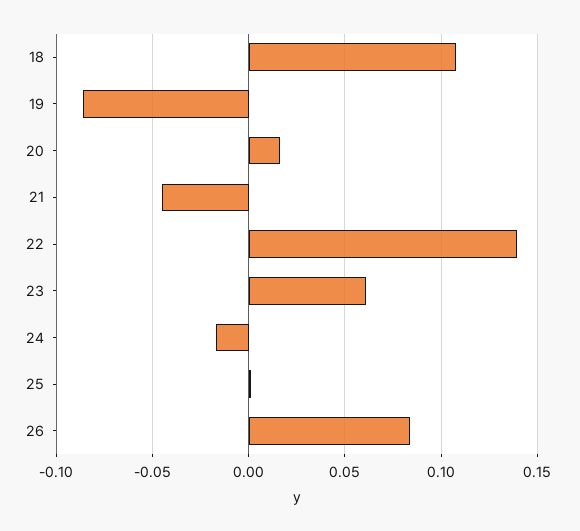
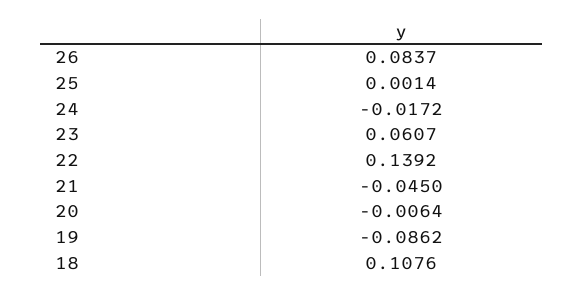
  {
    "18": 0.1076,
    "19": -0.0862,
-   "20": 0.015,
+   "20": -0.0064,
    "21": -0.045,
    "22": 0.1392,
    "23": 0.0607,
    "24": -0.0172,
    "25": 0.0014,
    "26": 0.0837
  }

